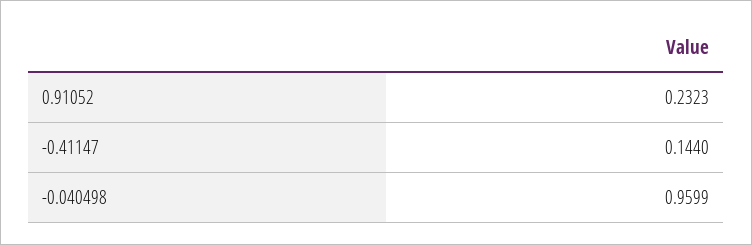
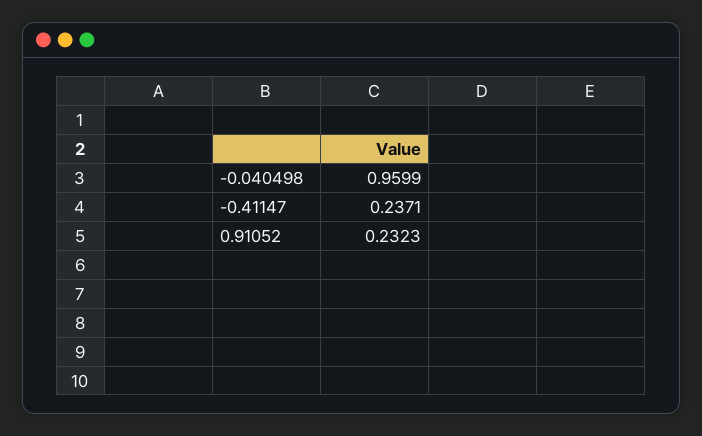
  {
    "0.91052": 0.2323,
-   "-0.41147": 0.144,
+   "-0.41147": 0.2371,
    "-0.040498": 0.9599
  }

